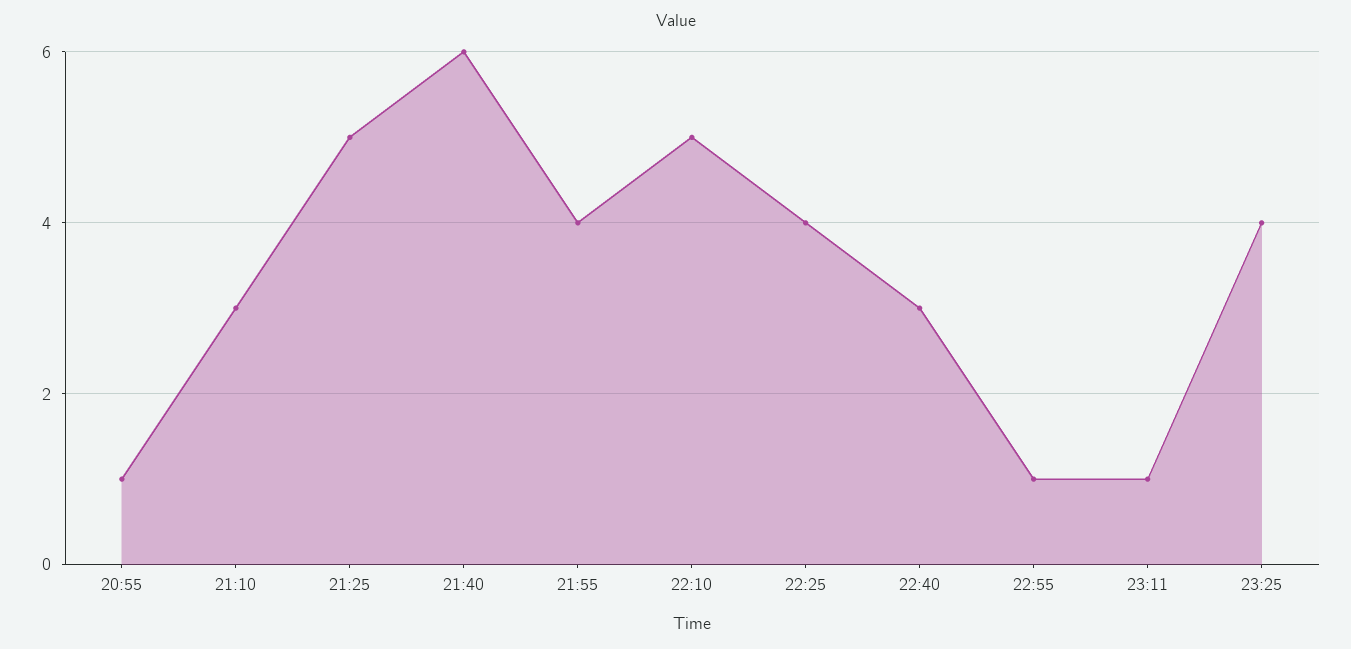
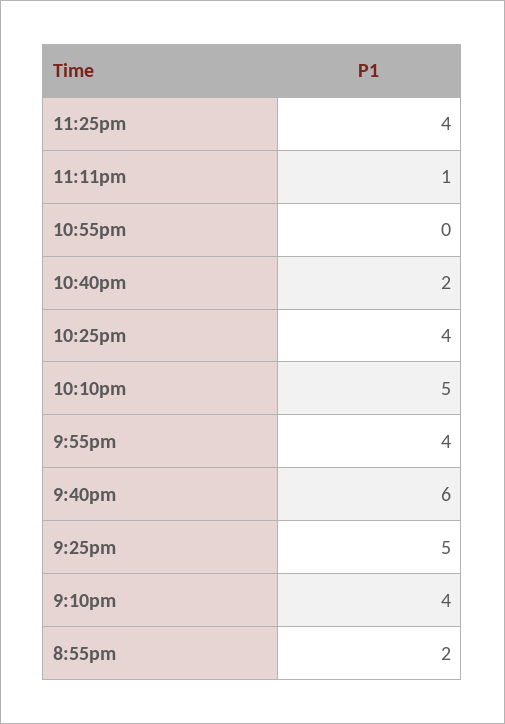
  {
-   "20:55": 1,
+   "20:55": 2,
-   "21:10": 3,
+   "21:10": 4,
    "21:25": 5,
    "21:40": 6,
    "21:55": 4,
    "22:10": 5,
    "22:25": 4,
-   "22:40": 3,
+   "22:40": 2,
-   "22:55": 1,
+   "22:55": 0,
    "23:11": 1,
    "23:25": 4
  }

